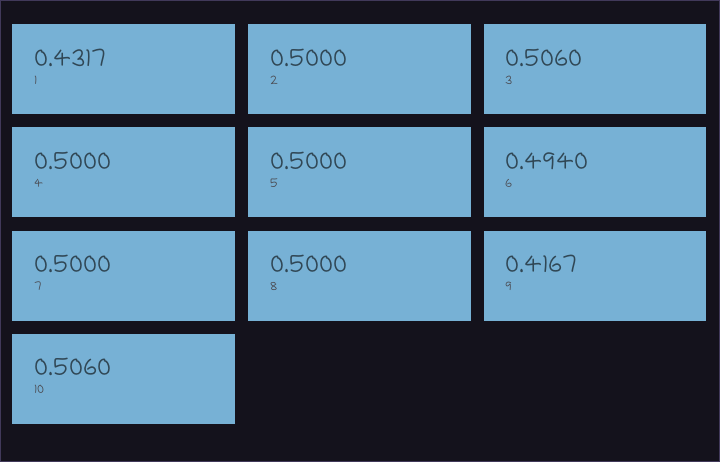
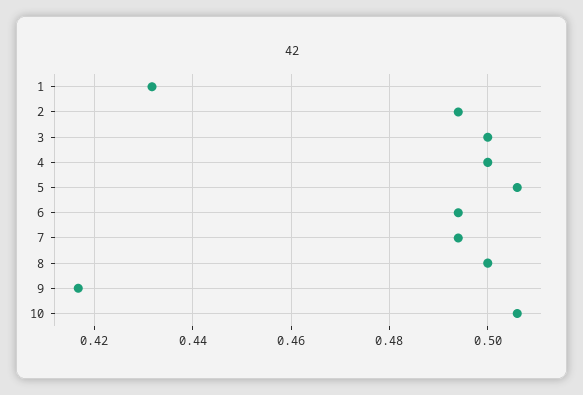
  {
    "1": 0.4317,
-   "2": 0.5,
+   "2": 0.494,
-   "3": 0.506,
+   "3": 0.5,
    "4": 0.5,
-   "5": 0.5,
+   "5": 0.506,
    "6": 0.494,
-   "7": 0.5,
+   "7": 0.494,
    "8": 0.5,
    "9": 0.4167,
    "10": 0.506
  }

